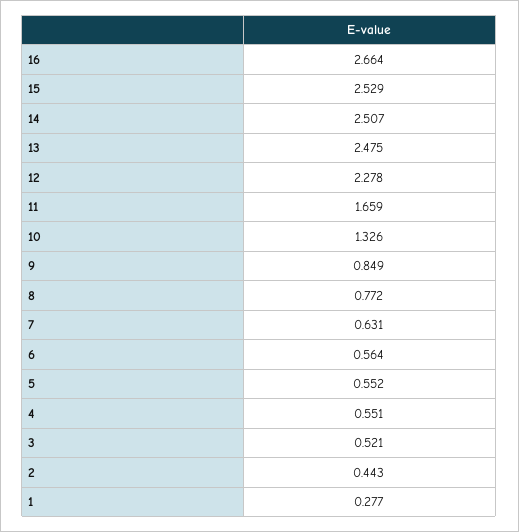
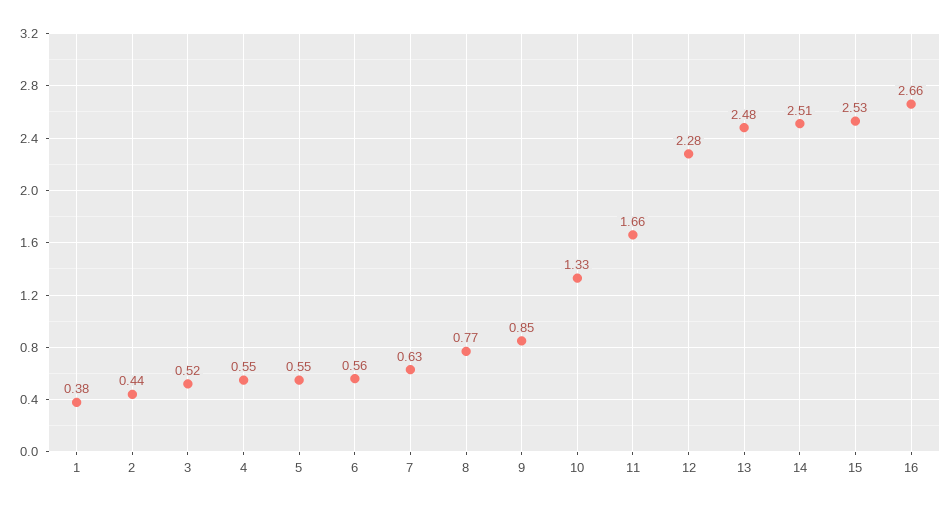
  {
    "16": 2.664,
    "15": 2.529,
    "14": 2.507,
    "13": 2.475,
    "12": 2.278,
    "11": 1.659,
    "10": 1.326,
    "9": 0.849,
    "8": 0.772,
    "7": 0.631,
    "6": 0.564,
    "5": 0.552,
    "4": 0.551,
    "3": 0.521,
    "2": 0.443,
-   "1": 0.277
+   "1": 0.38
  }

